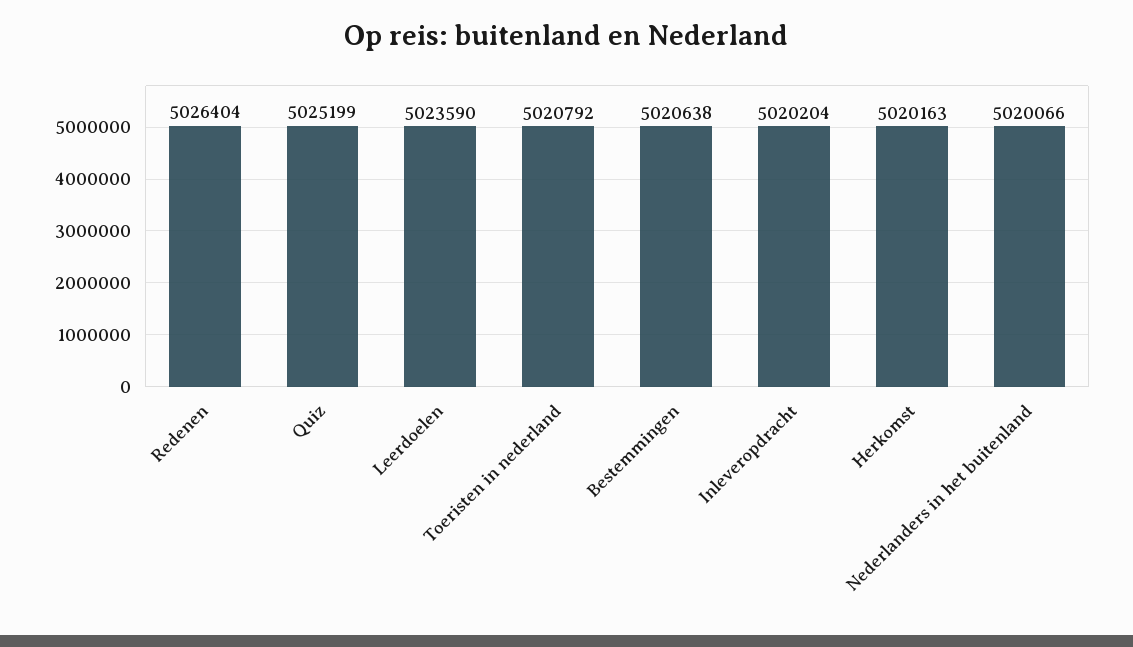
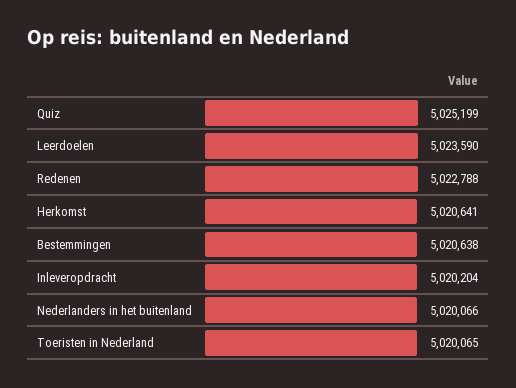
  {
-   "Redenen": 5026404,
+   "Redenen": 5022788,
    "Quiz": 5025199,
    "Leerdoelen": 5023590,
-   "Toeristen in nederland": 5020792,
+   "Toeristen in nederland": 5020065,
    "Bestemmingen": 5020638,
    "Inleveropdracht": 5020204,
-   "Herkomst": 5020163,
+   "Herkomst": 5020641,
    "Nederlanders in het buitenland": 5020066
  }

